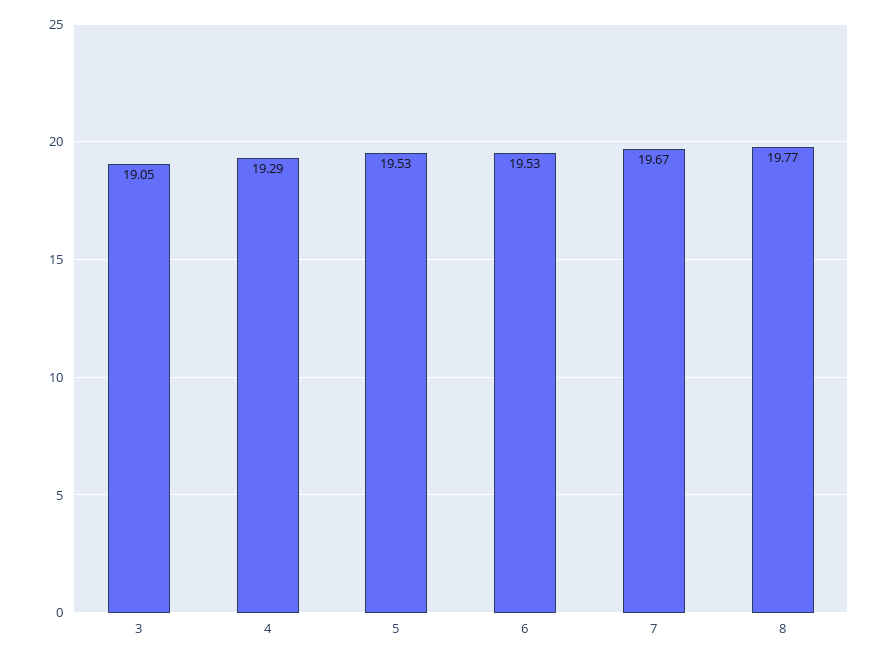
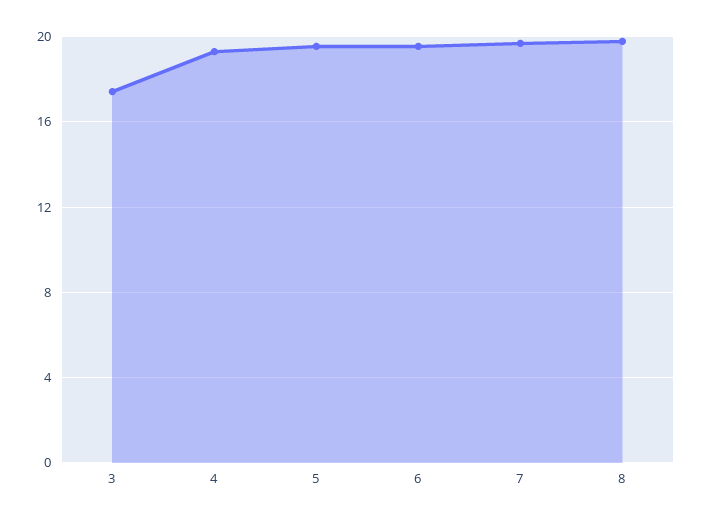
  {
-   "3": 19.05,
+   "3": 17.5,
    "4": 19.29,
    "5": 19.53,
    "6": 19.53,
    "7": 19.67,
    "8": 19.77
  }

